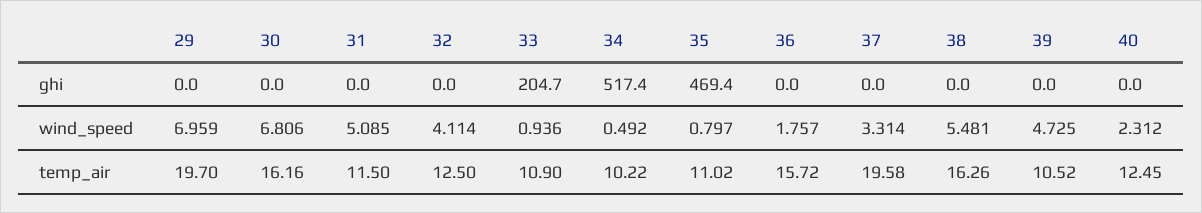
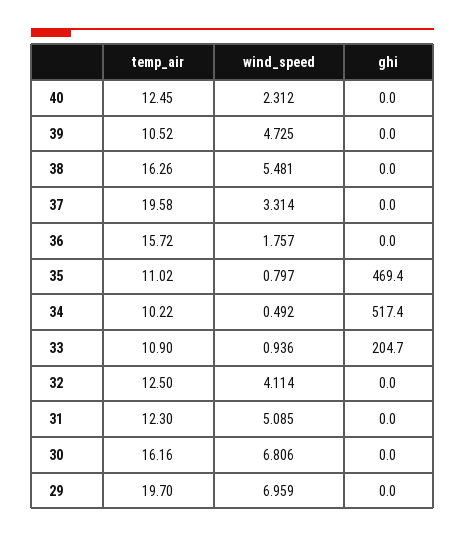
  {
    "29": {
      "ghi": 0,
      "wind_speed": 6.959,
      "temp_air": 19.7
    },
    "30": {
      "ghi": 0,
      "wind_speed": 6.806,
      "temp_air": 16.16
    },
    "31": {
      "ghi": 0,
      "wind_speed": 5.085,
-     "temp_air": 11.5
+     "temp_air": 12.3
    },
    "32": {
      "ghi": 0,
      "wind_speed": 4.114,
      "temp_air": 12.5
    },
    "33": {
      "ghi": 204.7,
      "wind_speed": 0.936,
      "temp_air": 10.9
    },
    "34": {
      "ghi": 517.4,
      "wind_speed": 0.492,
      "temp_air": 10.22
    },
    "35": {
      "ghi": 469.4,
      "wind_speed": 0.797,
      "temp_air": 11.02
    },
    "36": {
      "ghi": 0,
      "wind_speed": 1.757,
      "temp_air": 15.72
    },
    "37": {
      "ghi": 0,
      "wind_speed": 3.314,
      "temp_air": 19.58
    },
    "38": {
      "ghi": 0,
      "wind_speed": 5.481,
      "temp_air": 16.26
    },
    "39": {
      "ghi": 0,
      "wind_speed": 4.725,
      "temp_air": 10.52
    },
    "40": {
      "ghi": 0,
      "wind_speed": 2.312,
      "temp_air": 12.45
    }
  }

